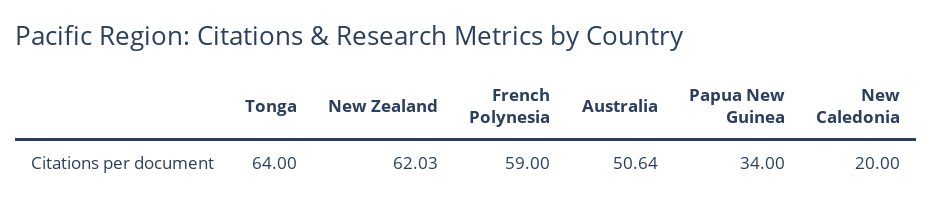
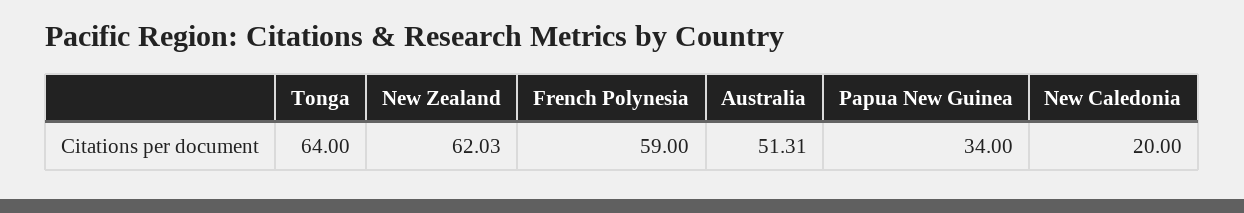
  {
    "Tonga": 64,
    "New Zealand": 62.03,
    "French Polynesia": 59,
-   "Australia": 50.64,
+   "Australia": 51.31,
    "Papua New Guinea": 34,
    "New Caledonia": 20
  }

